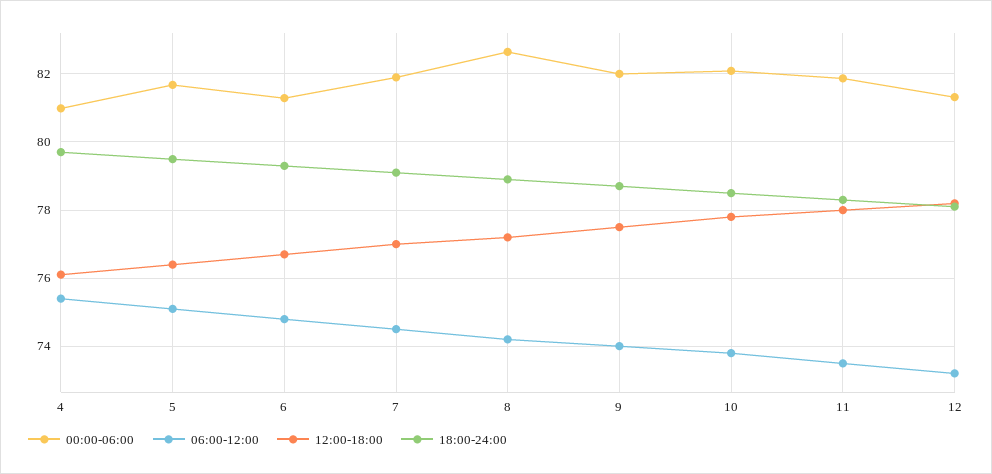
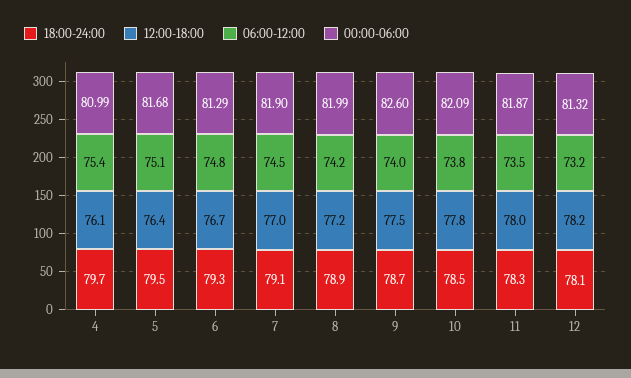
  {
    "00:00-06:00": {
      "4": 80.99,
      "5": 81.68,
      "6": 81.29,
      "7": 81.9,
-     "8": 82.6,
+     "8": 81.99,
-     "9": 82,
+     "9": 82.6,
      "10": 82.09,
      "11": 81.87,
      "12": 81.32
    },
    "06:00-12:00": {
      "4": 75.4,
      "5": 75.1,
      "6": 74.8,
      "7": 74.5,
      "8": 74.2,
      "9": 74,
      "10": 73.8,
      "11": 73.5,
      "12": 73.2
    },
    "12:00-18:00": {
      "4": 76.1,
      "5": 76.4,
      "6": 76.7,
      "7": 77,
      "8": 77.2,
      "9": 77.5,
      "10": 77.8,
      "11": 78,
      "12": 78.2
    },
    "18:00-24:00": {
      "4": 79.7,
      "5": 79.5,
      "6": 79.3,
      "7": 79.1,
      "8": 78.9,
      "9": 78.7,
      "10": 78.5,
      "11": 78.3,
      "12": 78.1
    }
  }

